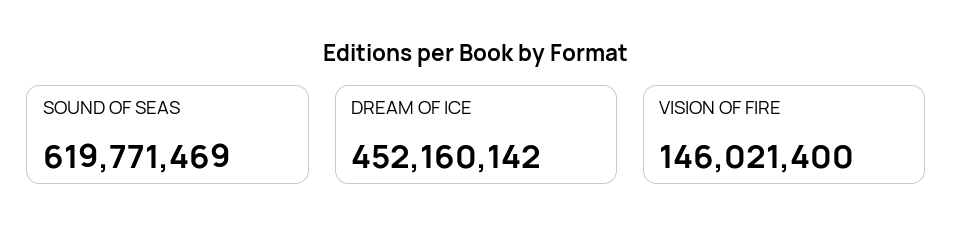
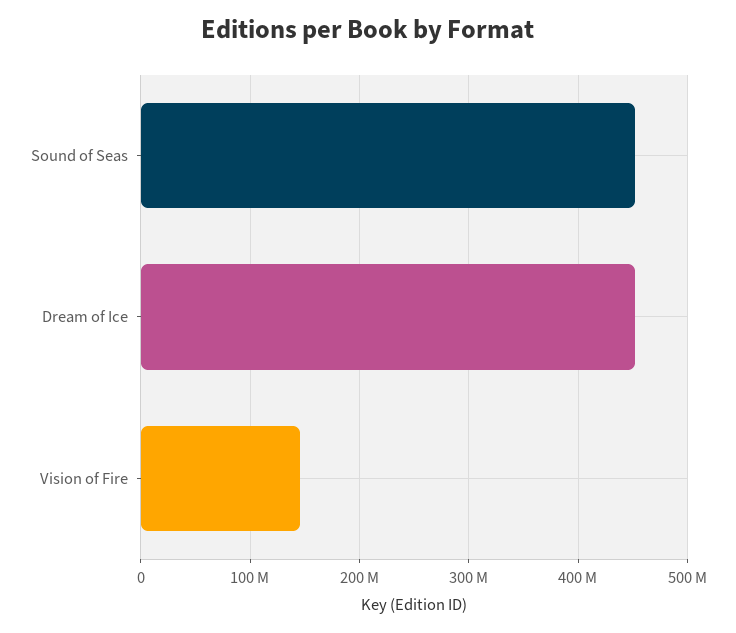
  {
-   "SOUND OF SEAS": 619771469,
+   "SOUND OF SEAS": 450000000,
    "DREAM OF ICE": 452160142,
    "VISION OF FIRE": 146021400
  }

